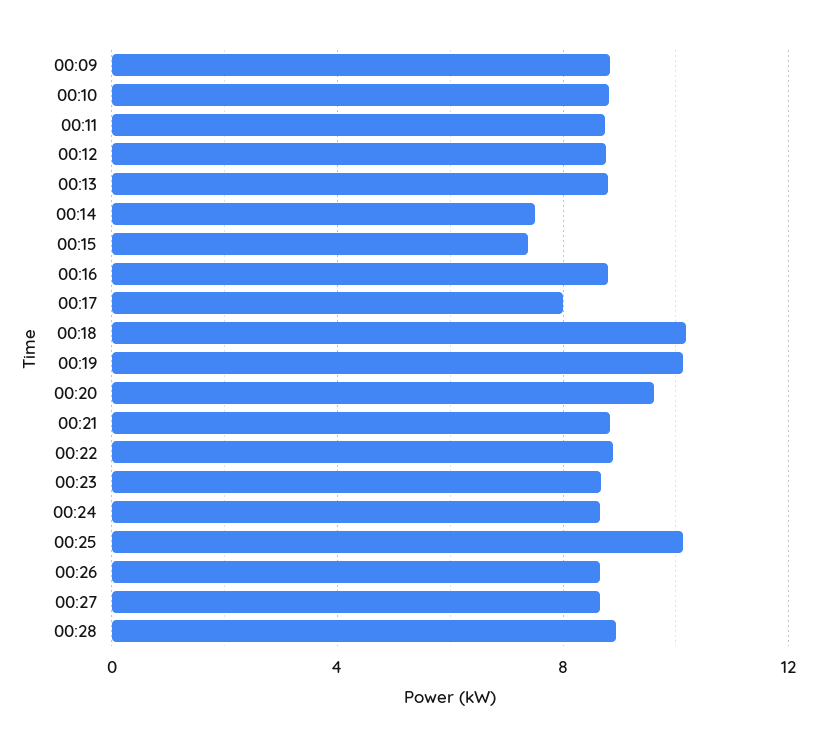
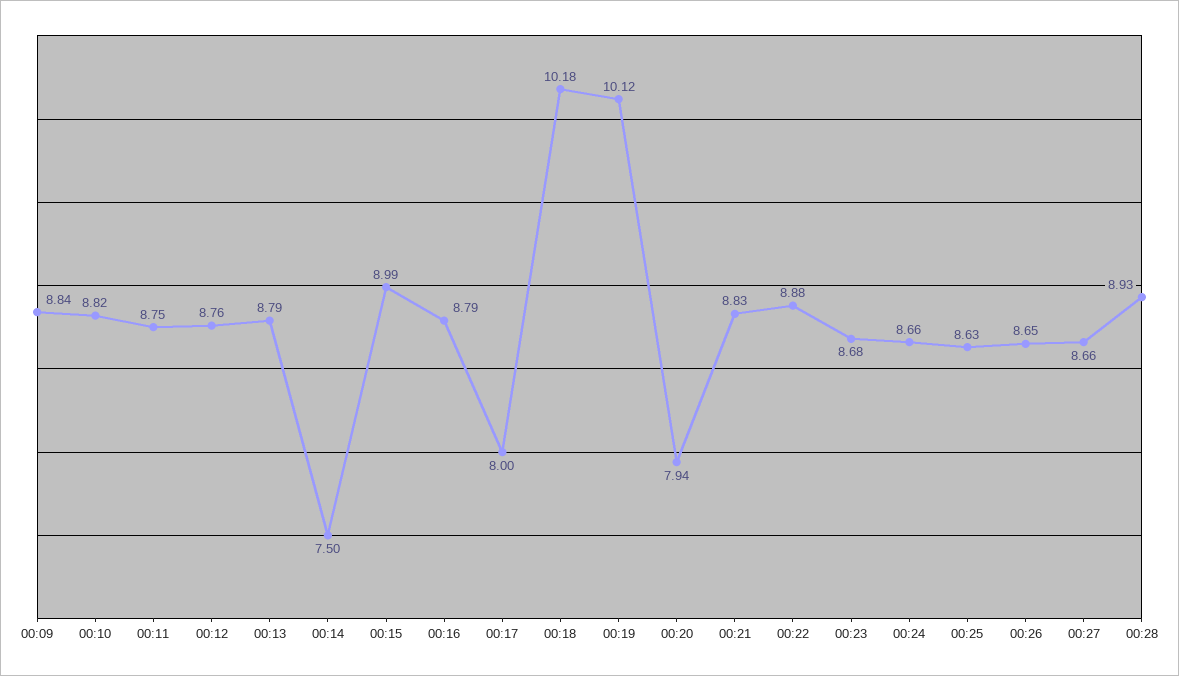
  {
    "00:09": 8.84,
    "00:10": 8.82,
    "00:11": 8.75,
    "00:12": 8.76,
    "00:13": 8.79,
    "00:14": 7.5,
-   "00:15": 7.5,
+   "00:15": 8.99,
    "00:16": 8.79,
    "00:17": 8,
    "00:18": 10.18,
    "00:19": 10.12,
-   "00:20": 9.5,
+   "00:20": 7.94,
    "00:21": 8.83,
    "00:22": 8.88,
    "00:23": 8.68,
    "00:24": 8.66,
-   "00:25": 10,
+   "00:25": 8.63,
    "00:26": 8.65,
    "00:27": 8.66,
    "00:28": 8.93
  }

